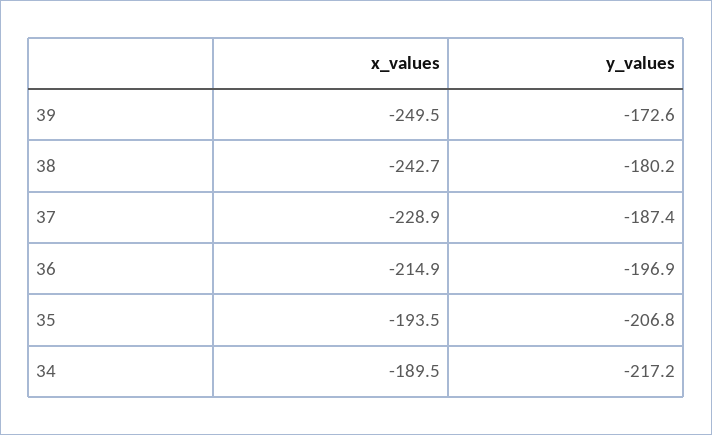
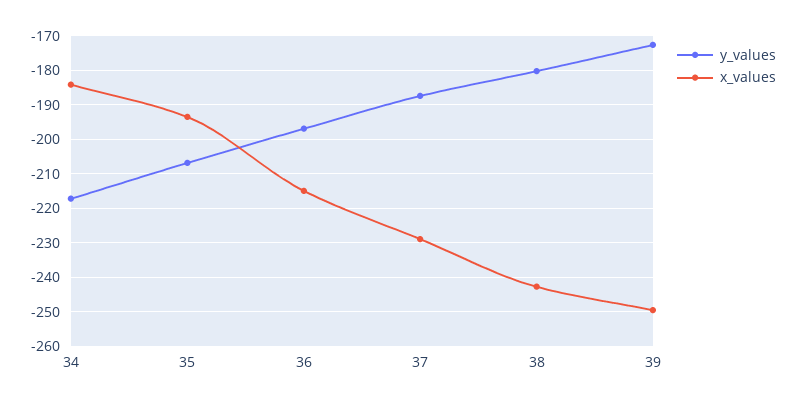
  {
    "x_values": {
      "39": -249.5,
      "38": -242.7,
      "37": -228.9,
      "36": -214.9,
      "35": -193.5,
-     "34": -189.5
+     "34": -184
    },
    "y_values": {
      "39": -172.6,
      "38": -180.2,
      "37": -187.4,
      "36": -196.9,
      "35": -206.8,
      "34": -217.2
    }
  }

